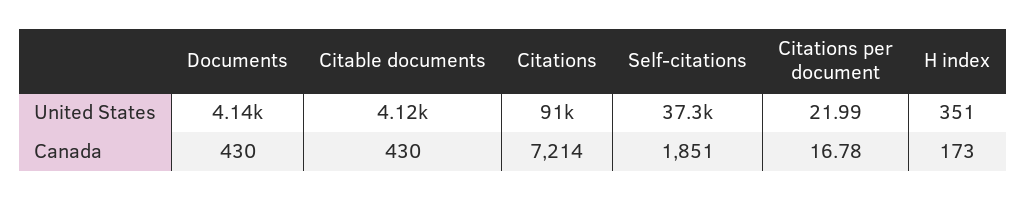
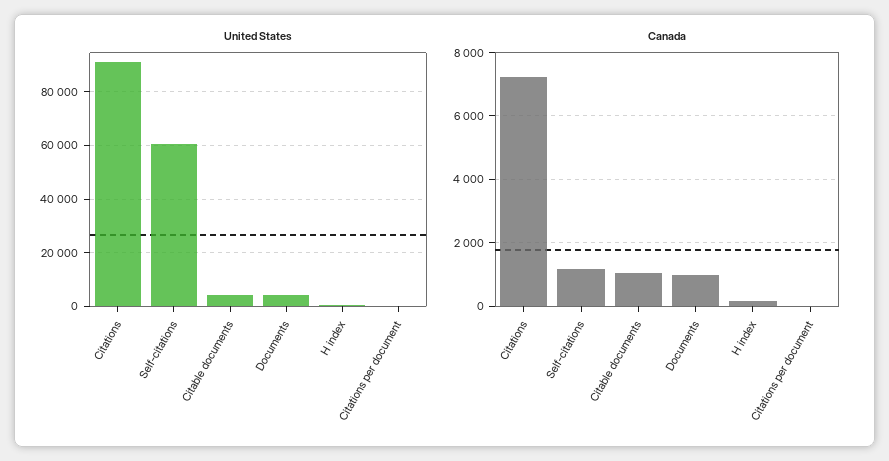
  {
    "United States": {
      "Documents": 4140,
      "Citable documents": 4120,
      "Citations": 91000,
-     "Self-citations": 37300,
+     "Self-citations": 60000,
      "Citations per document": 21.99,
      "H index": 351
    },
    "Canada": {
-     "Documents": 430,
+     "Documents": 1000,
-     "Citable documents": 430,
+     "Citable documents": 1000,
      "Citations": 7214,
-     "Self-citations": 1851,
+     "Self-citations": 1200,
      "Citations per document": 16.78,
      "H index": 173
    }
  }

